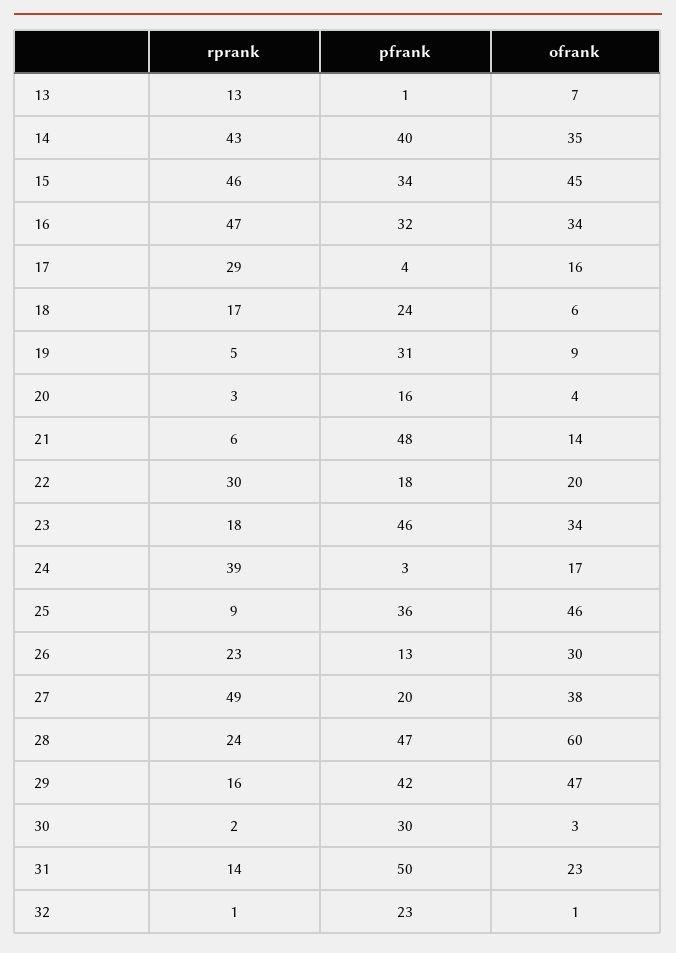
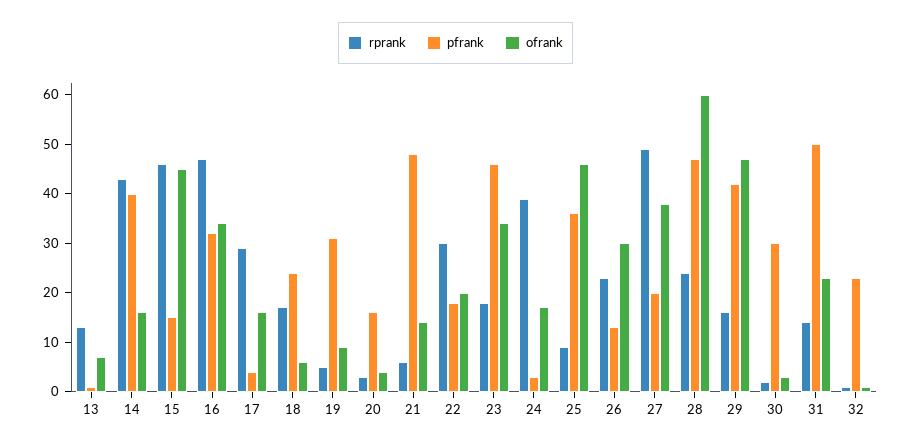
  {
    "rprank": {
      "13": 13,
      "14": 43,
      "15": 46,
      "16": 47,
      "17": 29,
      "18": 17,
      "19": 5,
      "20": 3,
      "21": 6,
      "22": 30,
      "23": 18,
      "24": 39,
      "25": 9,
      "26": 23,
      "27": 49,
      "28": 24,
      "29": 16,
      "30": 2,
      "31": 14,
      "32": 1
    },
    "pfrank": {
      "13": 1,
      "14": 40,
-     "15": 34,
+     "15": 15,
      "16": 32,
      "17": 4,
      "18": 24,
      "19": 31,
      "20": 16,
      "21": 48,
      "22": 18,
      "23": 46,
      "24": 3,
      "25": 36,
      "26": 13,
      "27": 20,
      "28": 47,
      "29": 42,
      "30": 30,
      "31": 50,
      "32": 23
    },
    "ofrank": {
      "13": 7,
-     "14": 35,
+     "14": 15,
      "15": 45,
      "16": 34,
      "17": 16,
      "18": 6,
      "19": 9,
      "20": 4,
      "21": 14,
      "22": 20,
      "23": 34,
      "24": 17,
      "25": 46,
      "26": 30,
      "27": 38,
      "28": 60,
      "29": 47,
      "30": 3,
      "31": 23,
      "32": 1
    }
  }

